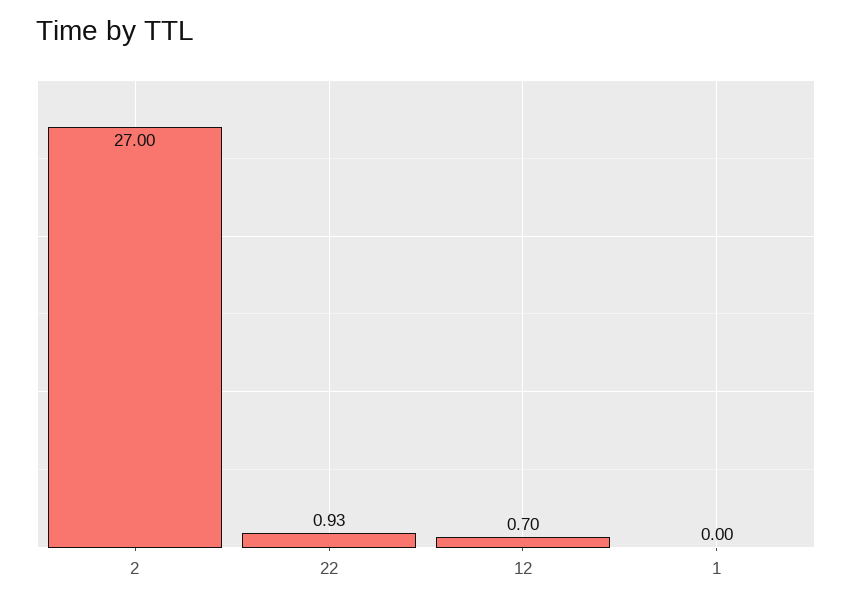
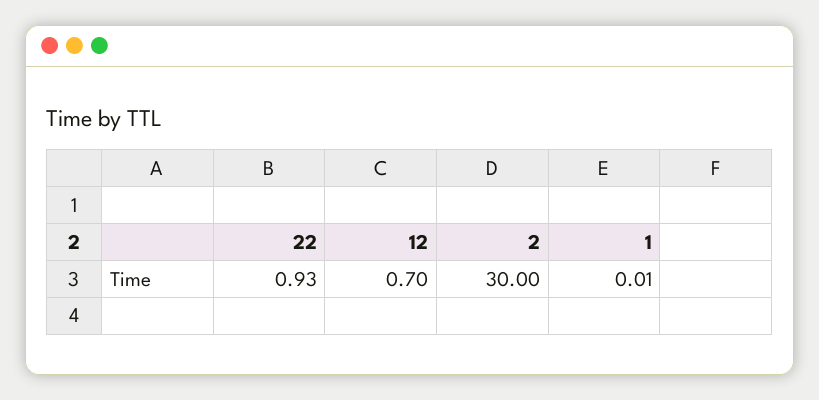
  {
-   "2": 27,
+   "2": 30,
    "22": 0.93,
    "12": 0.7,
-   "1": 0
+   "1": 0.01
  }

